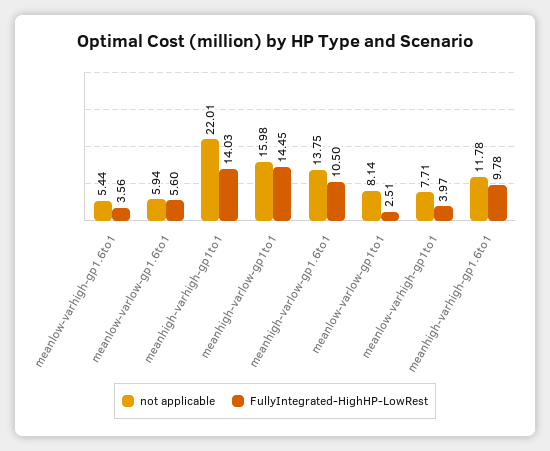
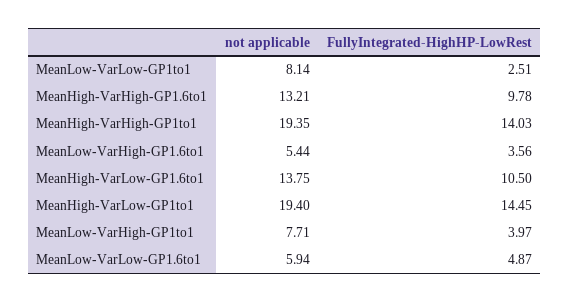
  {
    "not applicable": {
      "meanlow-varhigh-gp1.6to1": 5.44,
      "meanlow-varlow-gp1.6to1": 5.94,
-     "meanhigh-varhigh-gp1to1": 22.01,
+     "meanhigh-varhigh-gp1to1": 19.35,
-     "meanhigh-varlow-gp1to1": 15.98,
+     "meanhigh-varlow-gp1to1": 19.4,
      "meanhigh-varlow-gp1.6to1": 13.75,
      "meanlow-varlow-gp1to1": 8.14,
      "meanlow-varhigh-gp1to1": 7.71,
-     "meanhigh-varhigh-gp1.6to1": 11.78
+     "meanhigh-varhigh-gp1.6to1": 13.21
    },
    "FullyIntegrated-HighHP-LowRest": {
      "meanlow-varhigh-gp1.6to1": 3.56,
-     "meanlow-varlow-gp1.6to1": 5.6,
+     "meanlow-varlow-gp1.6to1": 4.87,
      "meanhigh-varhigh-gp1to1": 14.03,
      "meanhigh-varlow-gp1to1": 14.45,
      "meanhigh-varlow-gp1.6to1": 10.5,
      "meanlow-varlow-gp1to1": 2.51,
      "meanlow-varhigh-gp1to1": 3.97,
      "meanhigh-varhigh-gp1.6to1": 9.78
    }
  }

